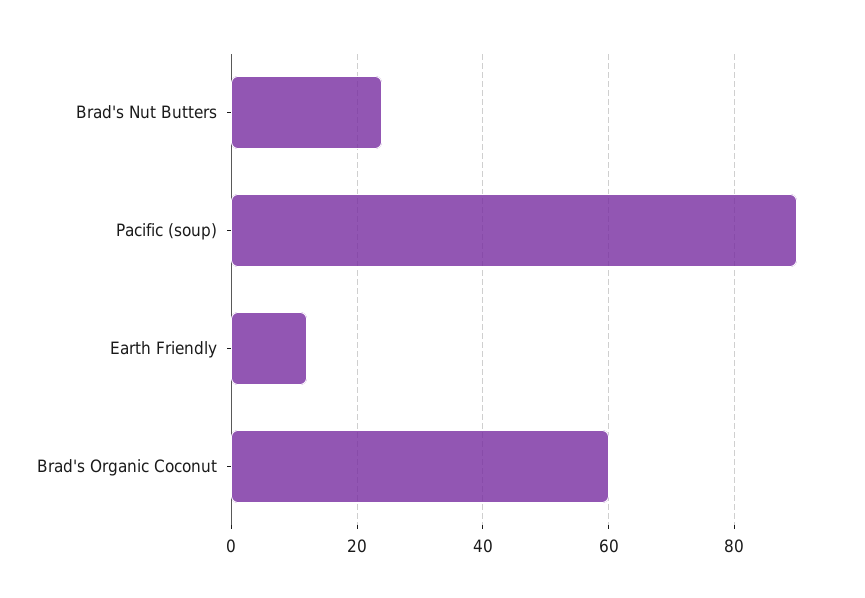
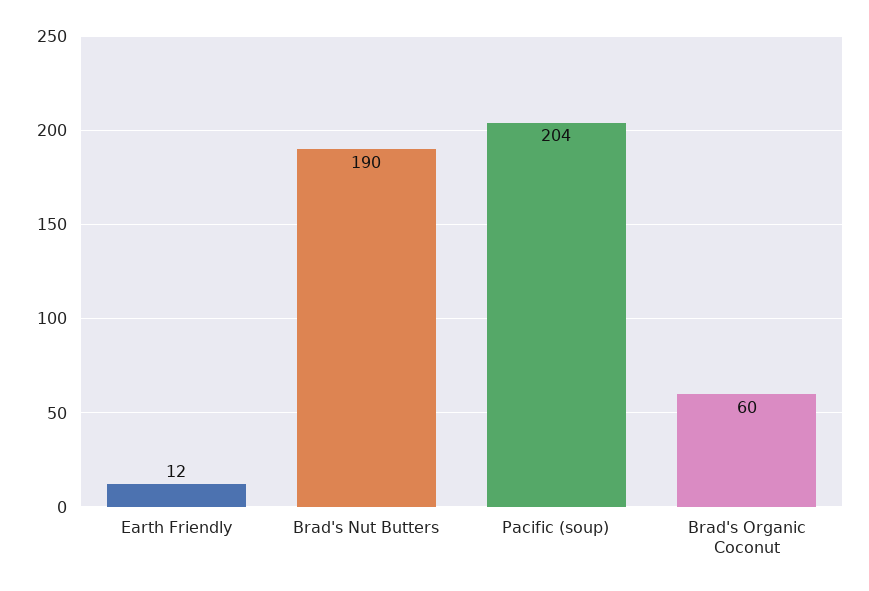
  {
-   "Brad's Nut Butters": 25,
+   "Brad's Nut Butters": 190,
-   "Pacific (soup)": 90,
+   "Pacific (soup)": 204,
    "Earth Friendly": 12,
    "Brad's Organic Coconut": 60
  }

